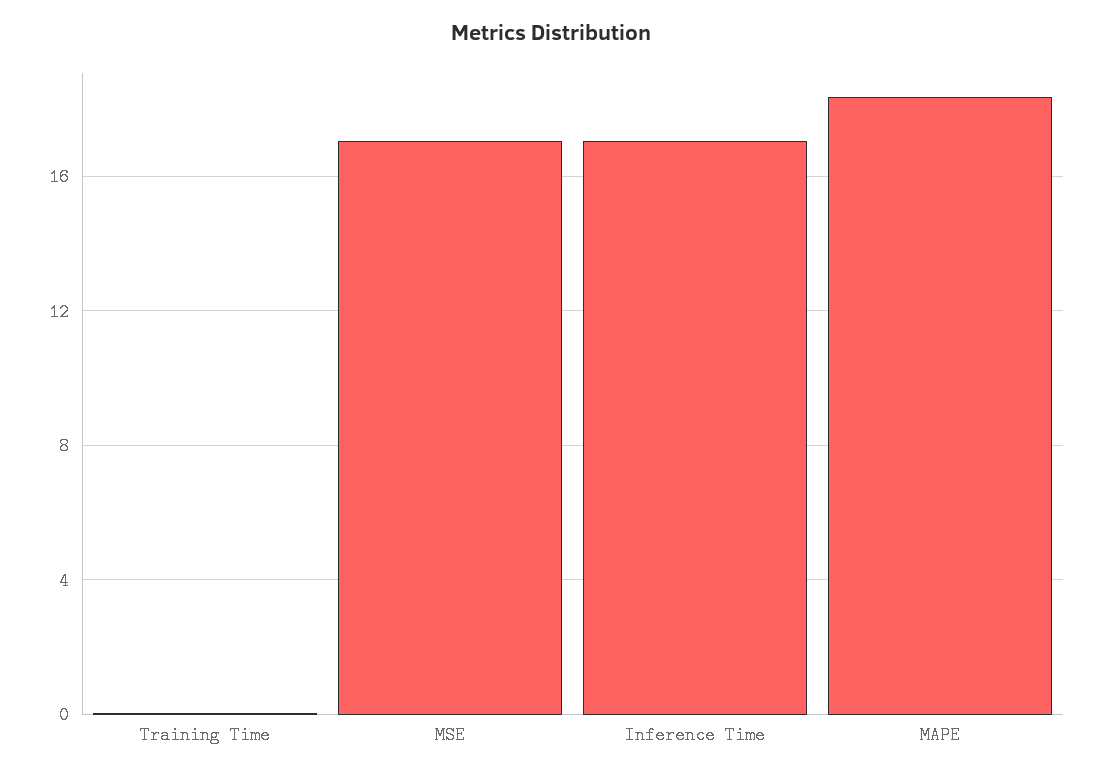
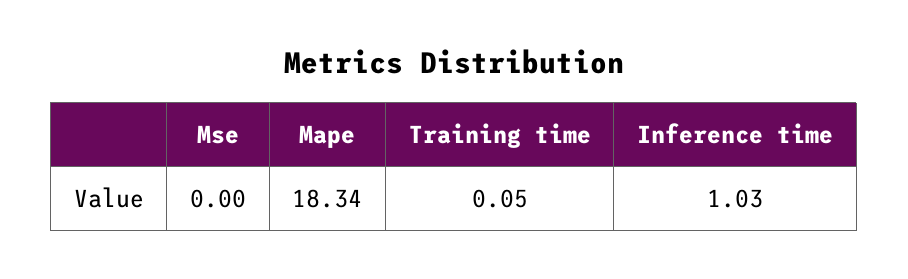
  {
    "Training Time": 0.05,
-   "MSE": 17,
+   "MSE": 0,
-   "Inference Time": 17,
+   "Inference Time": 1.03,
    "MAPE": 18.34
  }

